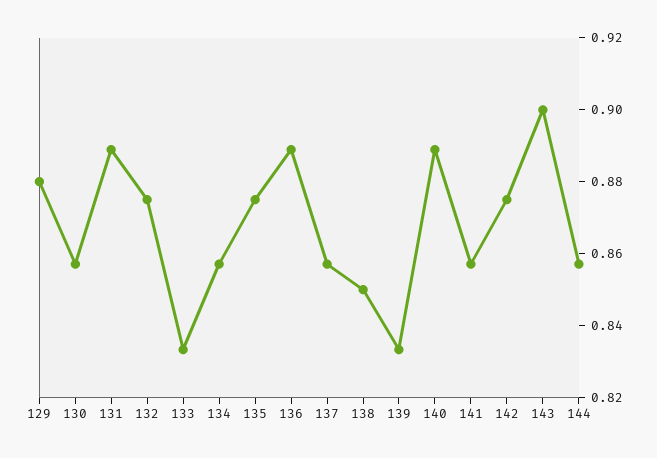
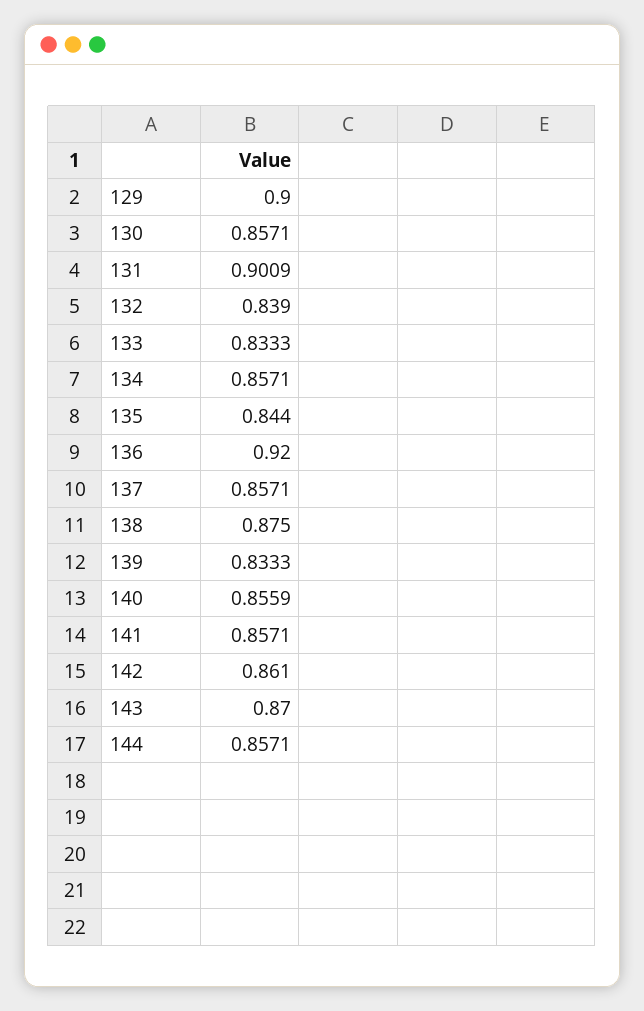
  {
-   "129": 0.88,
+   "129": 0.9,
    "130": 0.8571,
-   "131": 0.89,
+   "131": 0.9009,
-   "132": 0.875,
+   "132": 0.839,
    "133": 0.8333,
    "134": 0.8571,
-   "135": 0.875,
+   "135": 0.844,
-   "136": 0.89,
+   "136": 0.92,
    "137": 0.8571,
-   "138": 0.85,
+   "138": 0.875,
    "139": 0.8333,
-   "140": 0.89,
+   "140": 0.8559,
    "141": 0.8571,
-   "142": 0.875,
+   "142": 0.861,
-   "143": 0.9,
+   "143": 0.87,
    "144": 0.8571
  }

